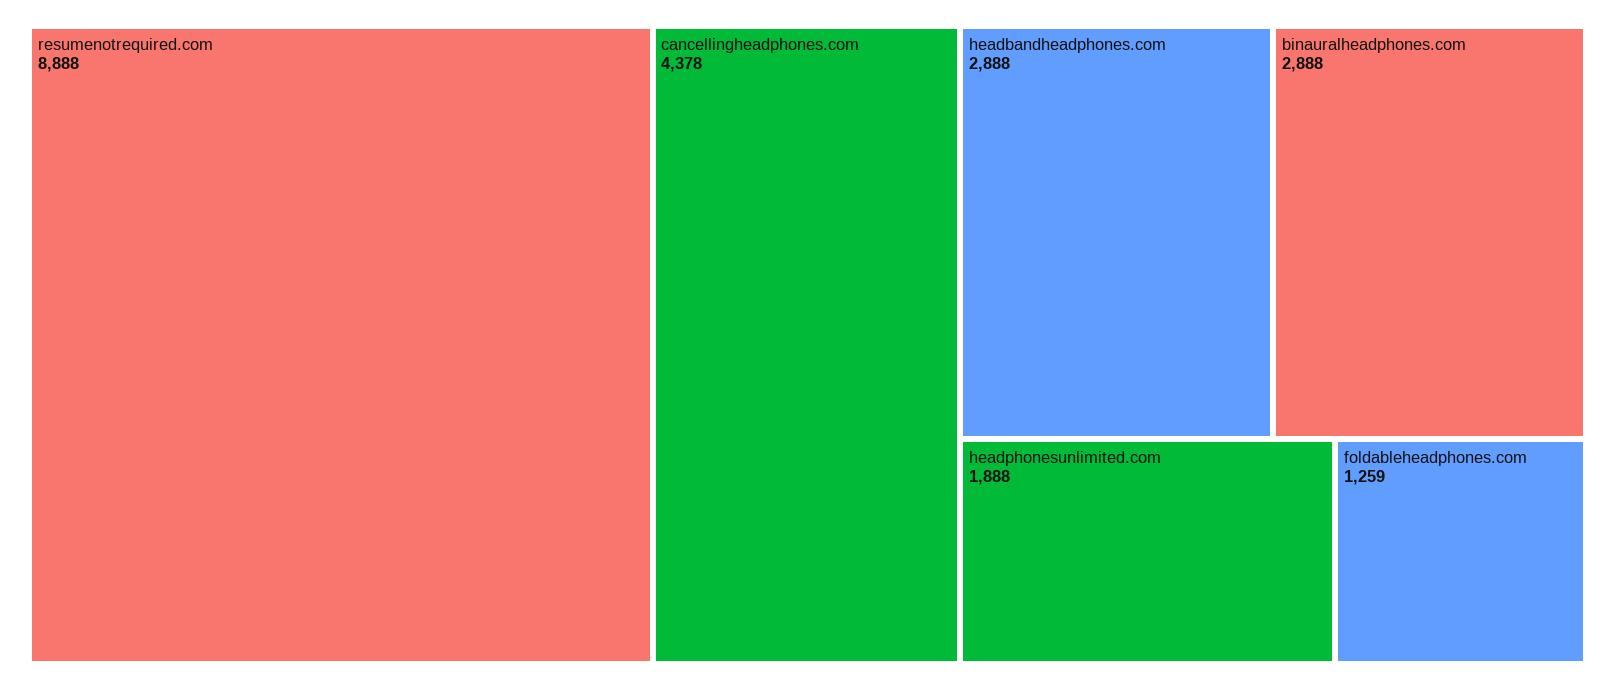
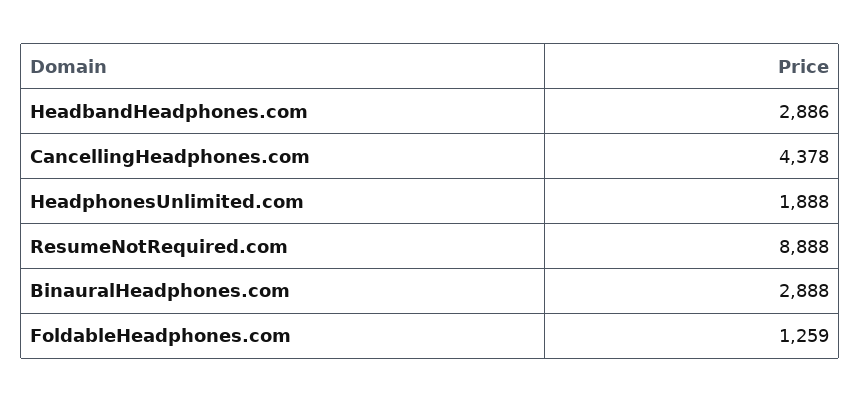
  {
    "resumenotrequired.com": 8888,
    "cancellingheadphones.com": 4378,
-   "headbandheadphones.com": 2888,
+   "headbandheadphones.com": 2886,
    "binauralheadphones.com": 2888,
    "headphonesunlimited.com": 1888,
    "foldableheadphones.com": 1259
  }

